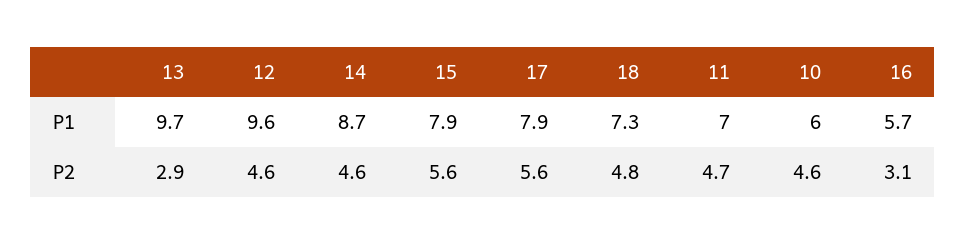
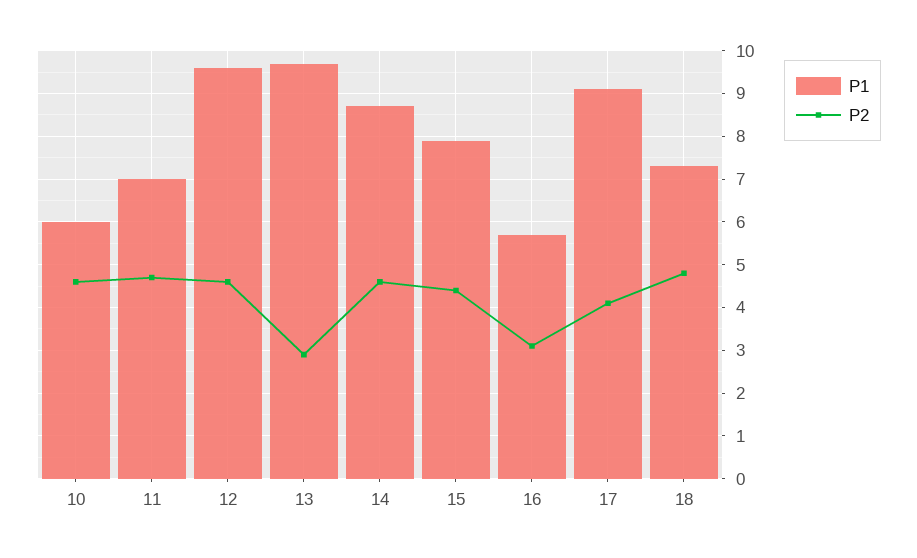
  {
    "P1": {
      "13": 9.7,
      "12": 9.6,
      "14": 8.7,
      "15": 7.9,
-     "17": 7.9,
+     "17": 9,
      "18": 7.3,
      "11": 7,
      "10": 6,
      "16": 5.7
    },
    "P2": {
      "13": 2.9,
      "12": 4.6,
      "14": 4.6,
-     "15": 5.6,
+     "15": 4.5,
-     "17": 5.6,
+     "17": 4,
      "18": 4.8,
      "11": 4.7,
      "10": 4.6,
      "16": 3.1
    }
  }

